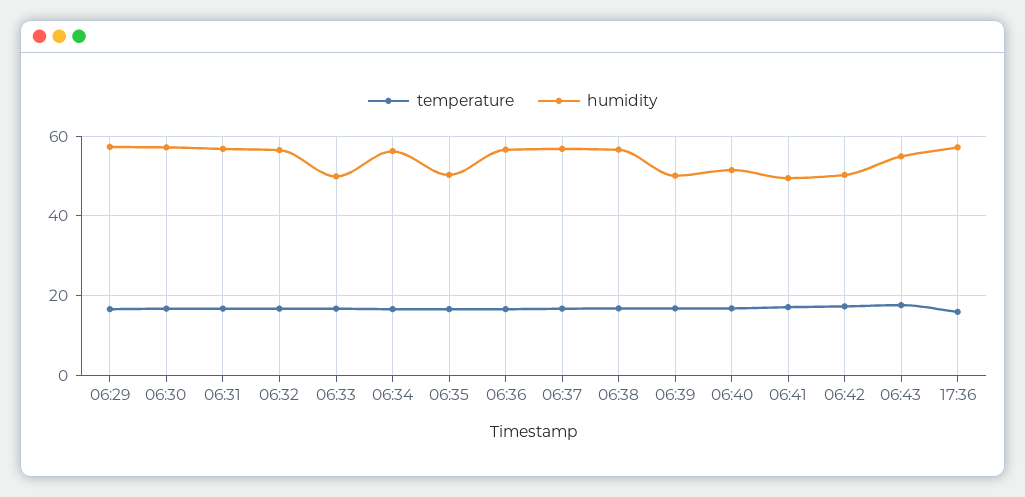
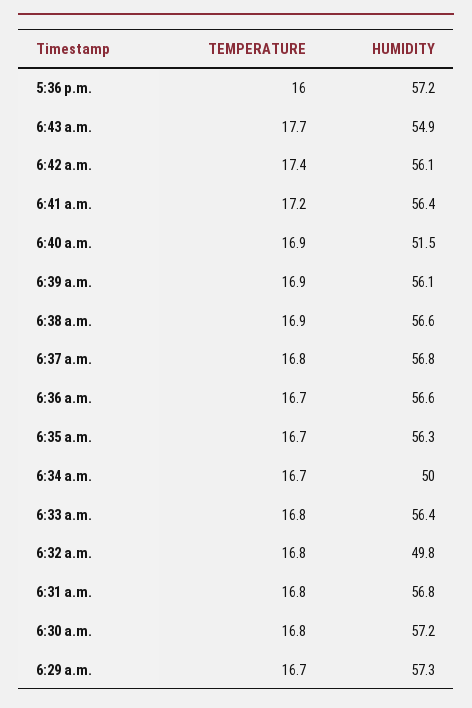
  {
    "temperature": {
      "06:29": 16.7,
      "06:30": 16.8,
      "06:31": 16.8,
      "06:32": 16.8,
      "06:33": 16.8,
      "06:34": 16.7,
      "06:35": 16.7,
      "06:36": 16.7,
      "06:37": 16.8,
      "06:38": 16.9,
      "06:39": 16.9,
      "06:40": 16.9,
      "06:41": 17.2,
      "06:42": 17.4,
      "06:43": 17.7,
      "17:36": 16
    },
    "humidity": {
      "06:29": 57.3,
      "06:30": 57.2,
      "06:31": 56.8,
-     "06:32": 56,
+     "06:32": 49.8,
-     "06:33": 50,
+     "06:33": 56.4,
-     "06:34": 56,
+     "06:34": 50,
-     "06:35": 50,
+     "06:35": 56.3,
      "06:36": 56.6,
      "06:37": 56.8,
      "06:38": 56.6,
-     "06:39": 50,
+     "06:39": 56.1,
      "06:40": 51.5,
-     "06:41": 50,
+     "06:41": 56.4,
-     "06:42": 50,
+     "06:42": 56.1,
      "06:43": 54.9,
      "17:36": 57.2
    }
  }

